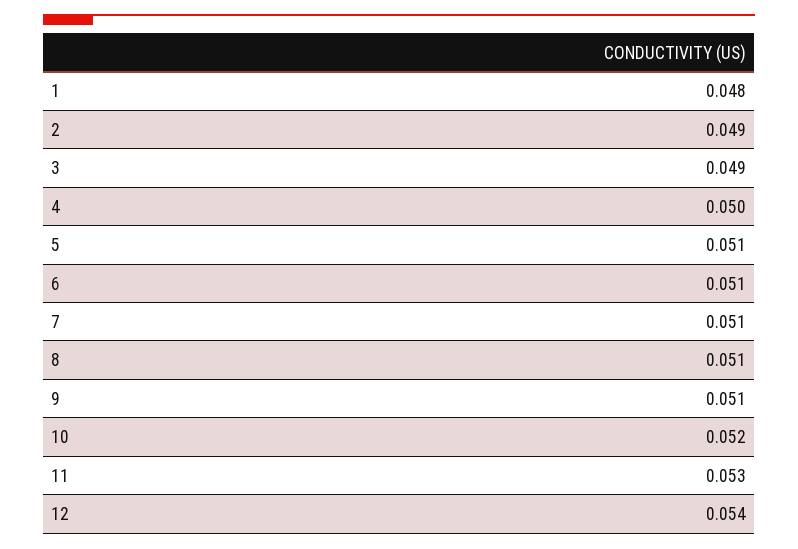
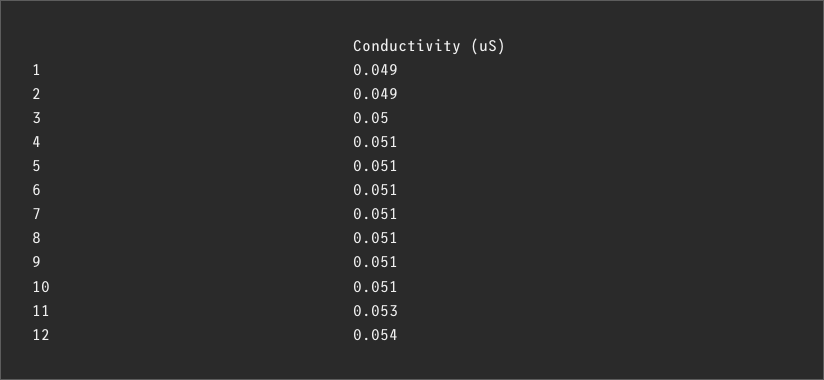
  {
-   "1": 0.048,
+   "1": 0.049,
    "2": 0.049,
-   "3": 0.049,
+   "3": 0.05,
-   "4": 0.05,
+   "4": 0.051,
    "5": 0.051,
    "6": 0.051,
    "7": 0.051,
    "8": 0.051,
    "9": 0.051,
-   "10": 0.052,
+   "10": 0.051,
    "11": 0.053,
    "12": 0.054
  }

